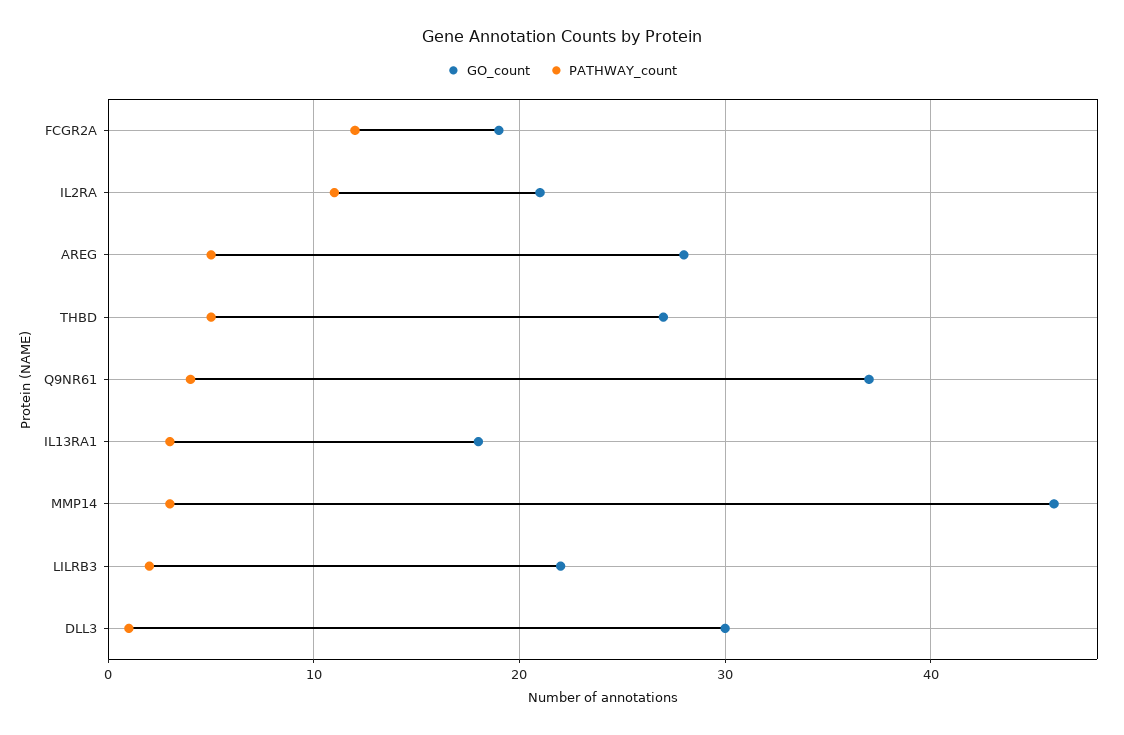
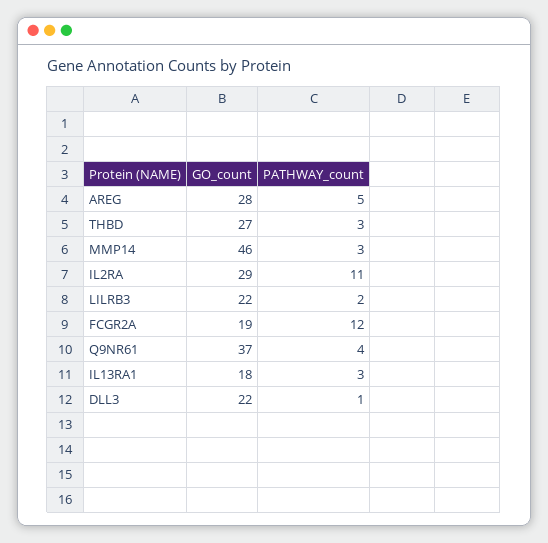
  {
    "GO_count": {
      "FCGR2A": 19,
-     "IL2RA": 21,
+     "IL2RA": 29,
      "AREG": 28,
      "THBD": 27,
      "Q9NR61": 37,
      "IL13RA1": 18,
      "MMP14": 46,
      "LILRB3": 22,
-     "DLL3": 30
+     "DLL3": 22
    },
    "PATHWAY_count": {
      "FCGR2A": 12,
      "IL2RA": 11,
      "AREG": 5,
-     "THBD": 5,
+     "THBD": 3,
      "Q9NR61": 4,
      "IL13RA1": 3,
      "MMP14": 3,
      "LILRB3": 2,
      "DLL3": 1
    }
  }

